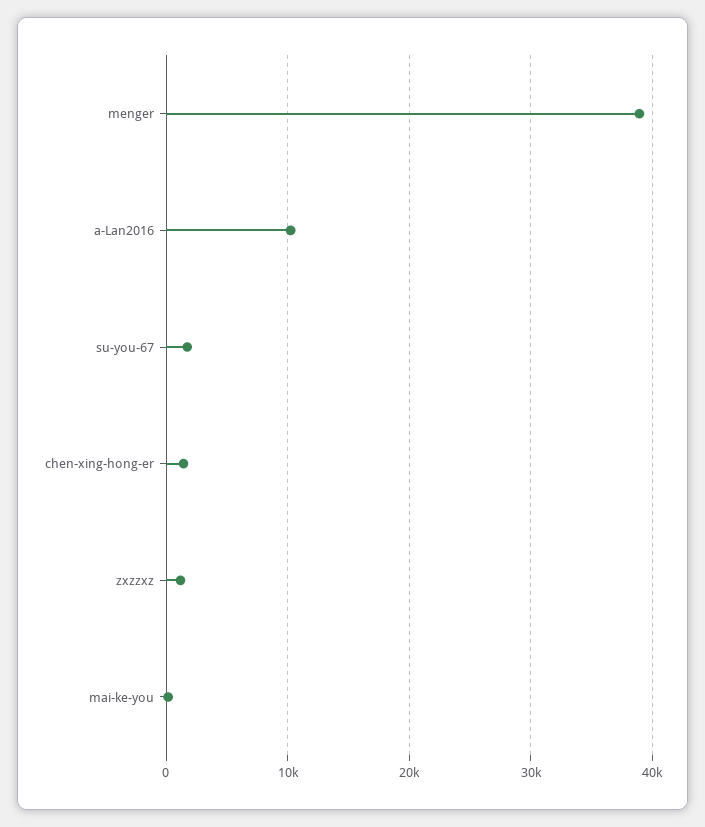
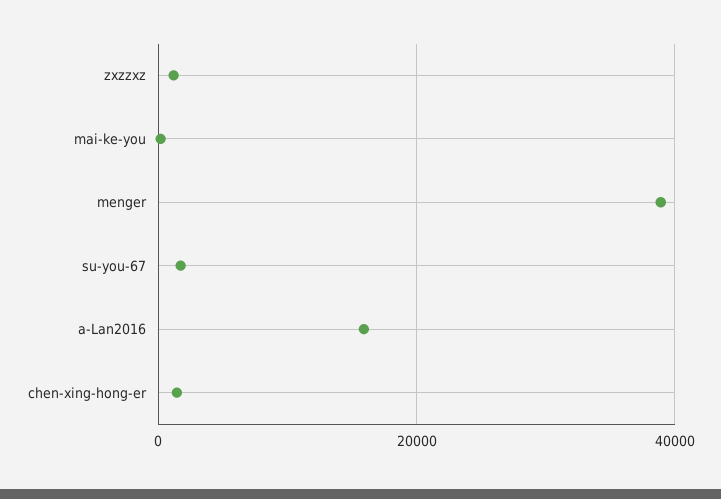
  {
    "menger": 39000,
-   "a-Lan2016": 10000,
+   "a-Lan2016": 16000,
    "su-you-67": 2000,
    "chen-xing-hong-er": 1000,
    "zxzzxz": 1000,
    "mai-ke-you": 0
  }

